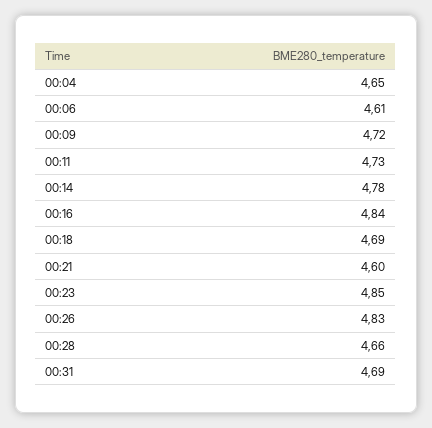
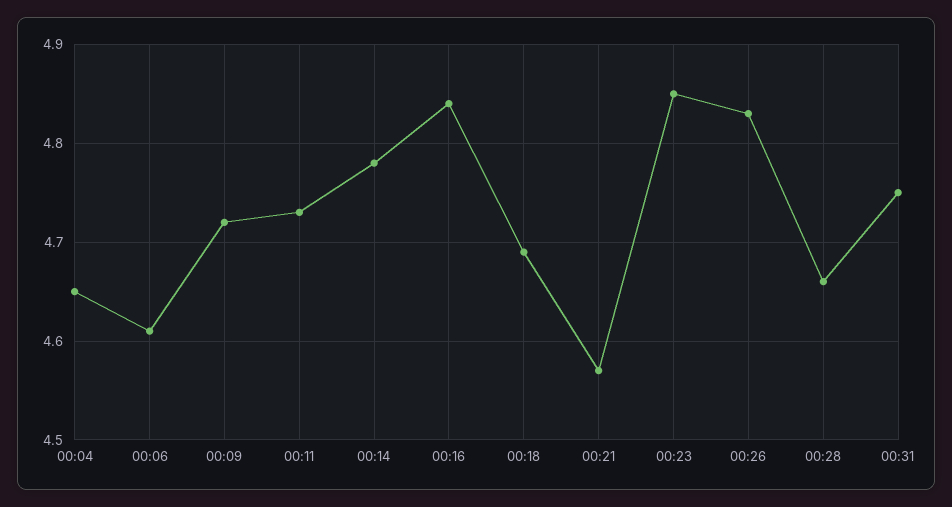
  {
    "00:04": 4.65,
    "00:06": 4.61,
    "00:09": 4.72,
    "00:11": 4.73,
    "00:14": 4.78,
    "00:16": 4.84,
    "00:18": 4.69,
-   "00:21": 4.6,
+   "00:21": 4.57,
    "00:23": 4.85,
    "00:26": 4.83,
    "00:28": 4.66,
-   "00:31": 4.69
+   "00:31": 4.75
  }

